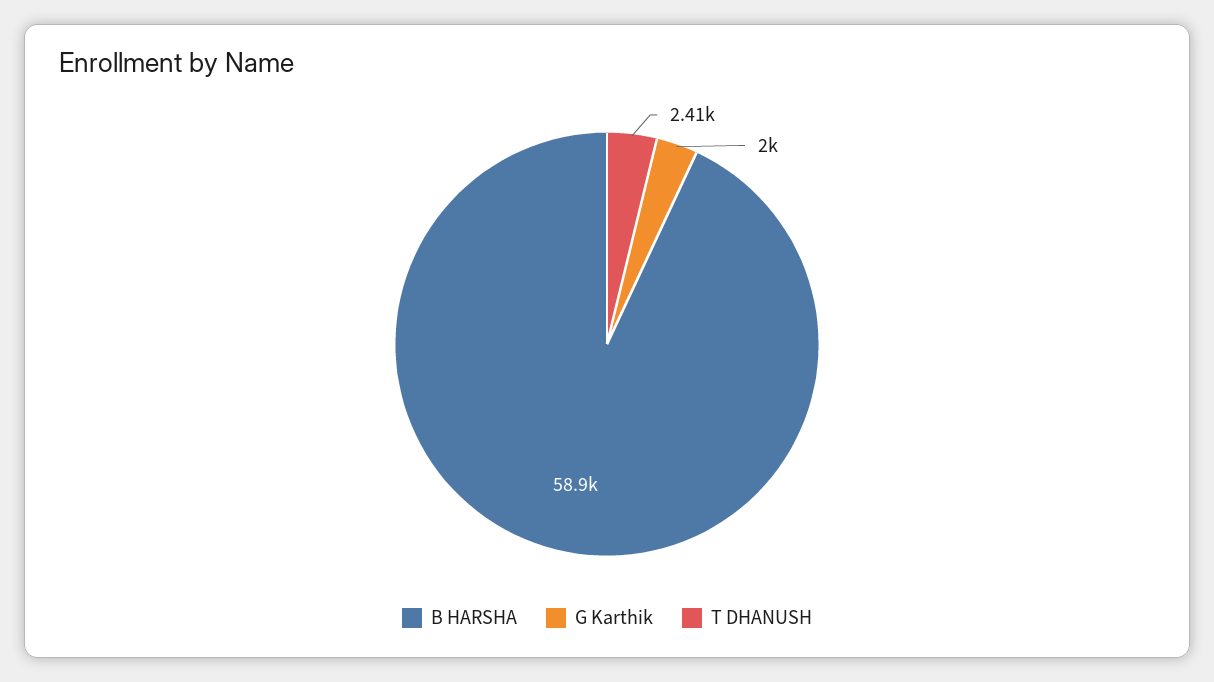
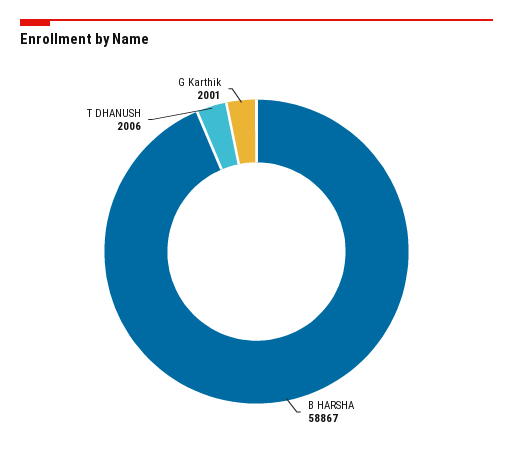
  {
    "B HARSHA": 58867,
    "G Karthik": 2001,
-   "T DHANUSH": 2410
+   "T DHANUSH": 2006
  }

